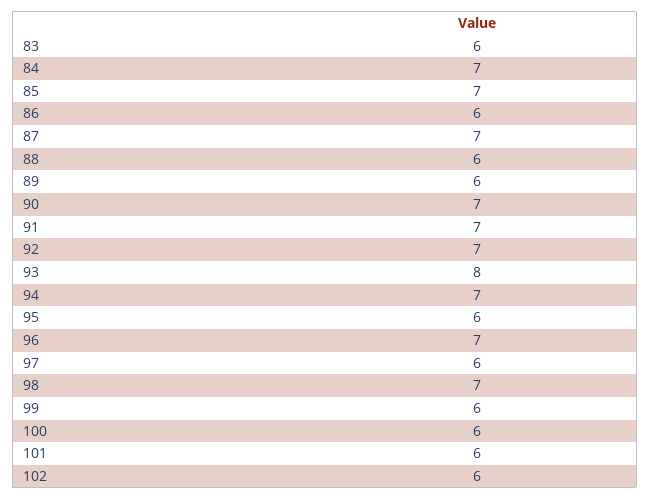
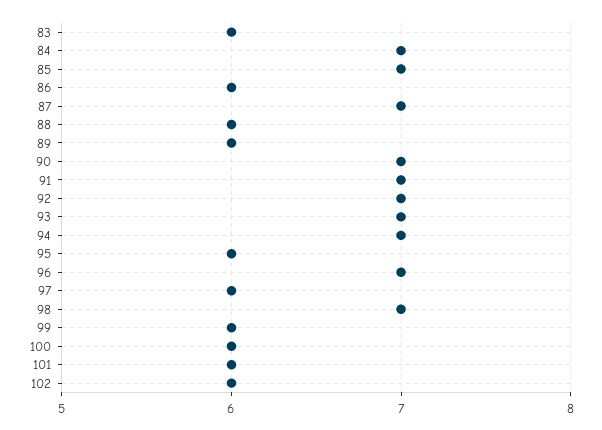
  {
    "83": 6,
    "84": 7,
    "85": 7,
    "86": 6,
    "87": 7,
    "88": 6,
    "89": 6,
    "90": 7,
    "91": 7,
    "92": 7,
-   "93": 8,
+   "93": 7,
    "94": 7,
    "95": 6,
    "96": 7,
    "97": 6,
    "98": 7,
    "99": 6,
    "100": 6,
    "101": 6,
    "102": 6
  }

